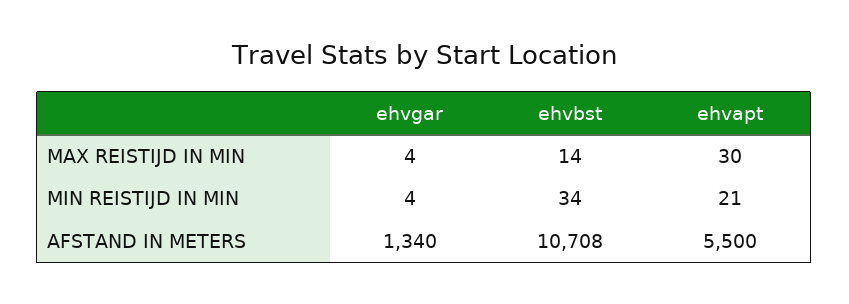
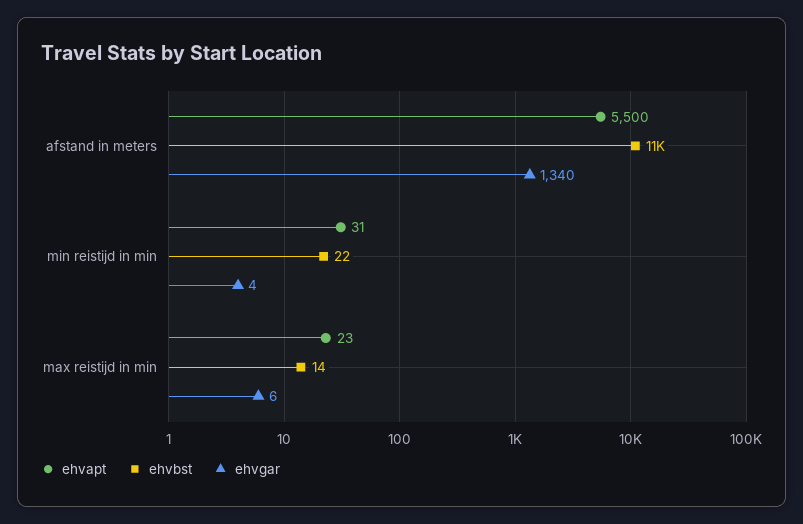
  {
    "ehvgar": {
-     "MAX REISTIJD IN MIN": 4,
+     "MAX REISTIJD IN MIN": 6,
      "MIN REISTIJD IN MIN": 4,
      "AFSTAND IN METERS": 1340
    },
    "ehvbst": {
      "MAX REISTIJD IN MIN": 14,
-     "MIN REISTIJD IN MIN": 34,
+     "MIN REISTIJD IN MIN": 22,
      "AFSTAND IN METERS": 10708
    },
    "ehvapt": {
-     "MAX REISTIJD IN MIN": 30,
+     "MAX REISTIJD IN MIN": 23,
-     "MIN REISTIJD IN MIN": 21,
+     "MIN REISTIJD IN MIN": 31,
      "AFSTAND IN METERS": 5500
    }
  }

